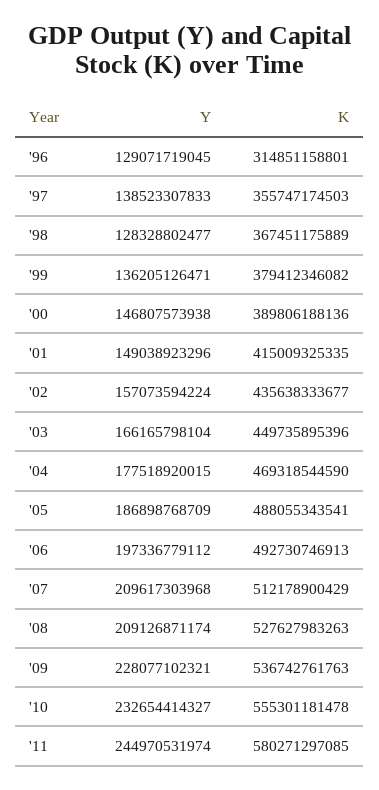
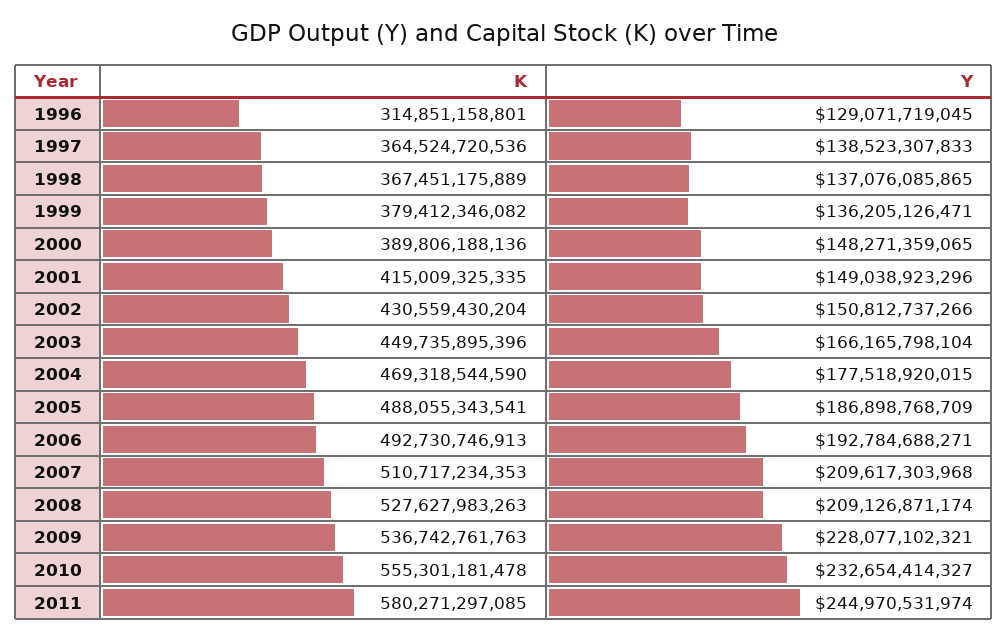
  {
    "Y": {
      "'96": 129071719045,
      "'97": 138523307833,
-     "'98": 128328802477,
+     "'98": 137076085865,
      "'99": 136205126471,
-     "'00": 146807573938,
+     "'00": 148271359065,
      "'01": 149038923296,
-     "'02": 157073594224,
+     "'02": 150812737266,
      "'03": 166165798104,
      "'04": 177518920015,
      "'05": 186898768709,
-     "'06": 197336779112,
+     "'06": 192784688271,
      "'07": 209617303968,
      "'08": 209126871174,
      "'09": 228077102321,
      "'10": 232654414327,
      "'11": 244970531974
    },
    "K": {
      "'96": 314851158801,
-     "'97": 355747174503,
+     "'97": 364524720536,
      "'98": 367451175889,
      "'99": 379412346082,
      "'00": 389806188136,
      "'01": 415009325335,
-     "'02": 435638333677,
+     "'02": 430559430204,
      "'03": 449735895396,
      "'04": 469318544590,
      "'05": 488055343541,
      "'06": 492730746913,
-     "'07": 512178900429,
+     "'07": 510717234353,
      "'08": 527627983263,
      "'09": 536742761763,
      "'10": 555301181478,
      "'11": 580271297085
    }
  }

